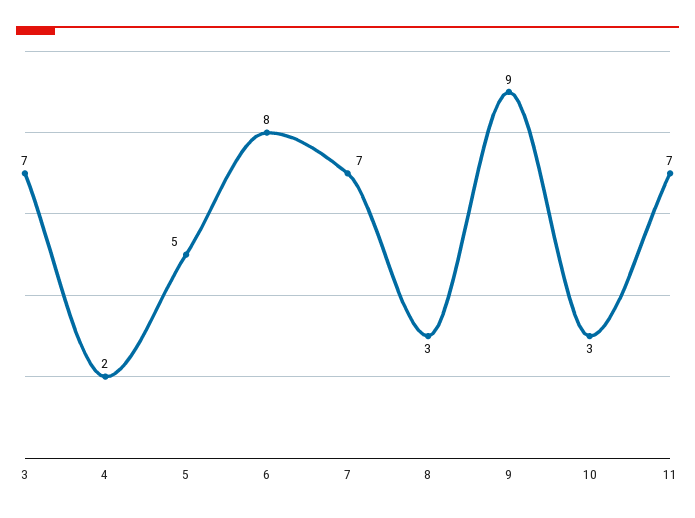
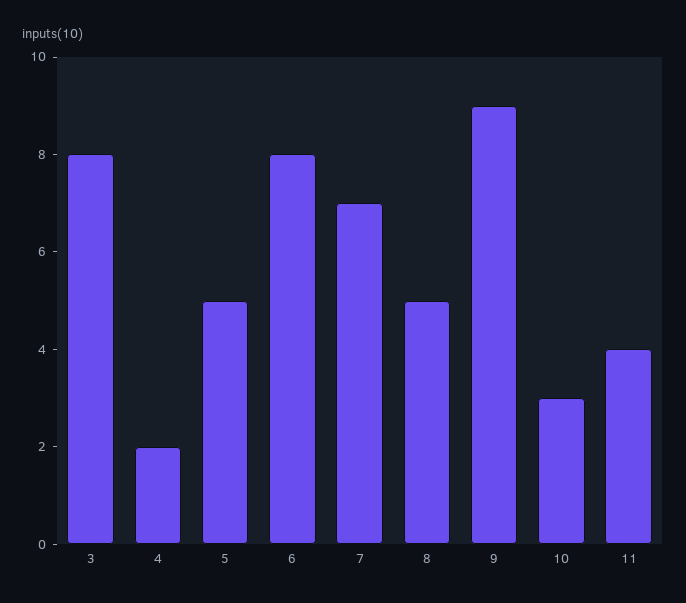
  {
-   "3": 7,
+   "3": 8,
    "4": 2,
    "5": 5,
    "6": 8,
    "7": 7,
-   "8": 3,
+   "8": 5,
    "9": 9,
    "10": 3,
-   "11": 7
+   "11": 4
  }

